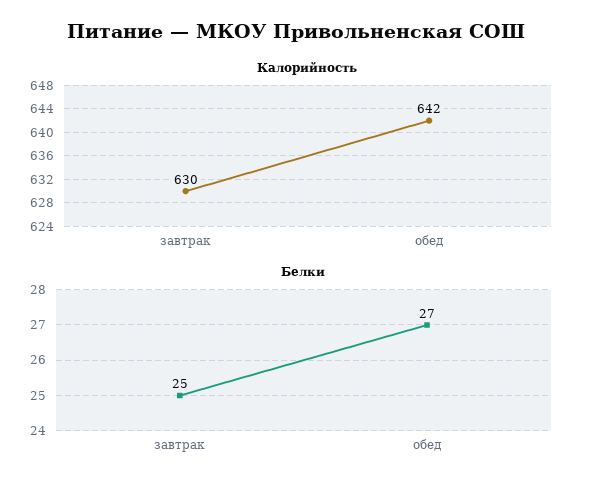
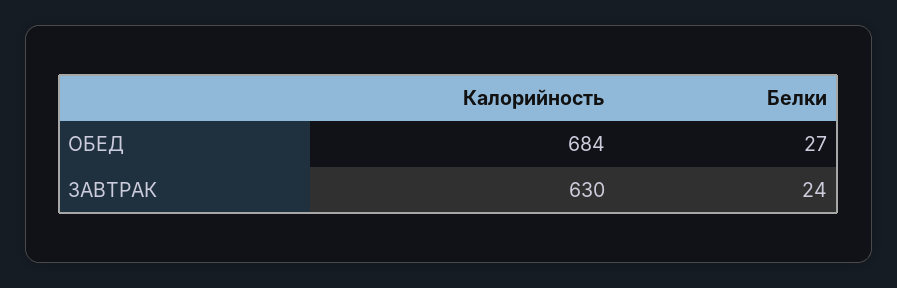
  {
    "Калорийность": {
      "завтрак": 630,
-     "обед": 642
+     "обед": 684
    },
    "Белки": {
-     "завтрак": 25,
+     "завтрак": 24,
      "обед": 27
    }
  }

